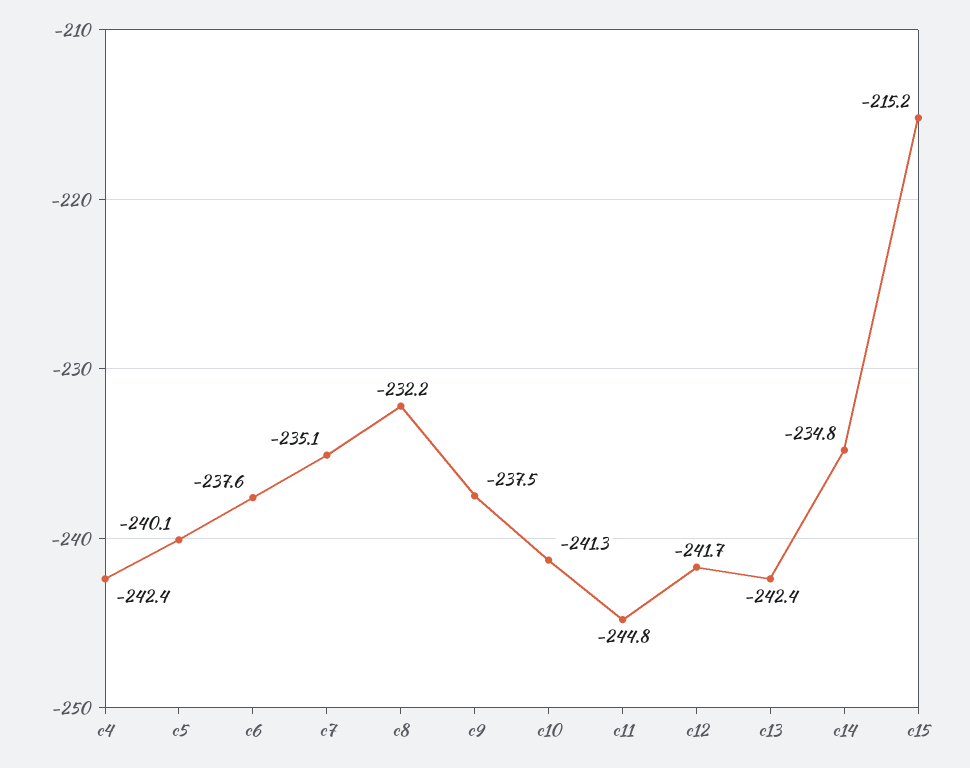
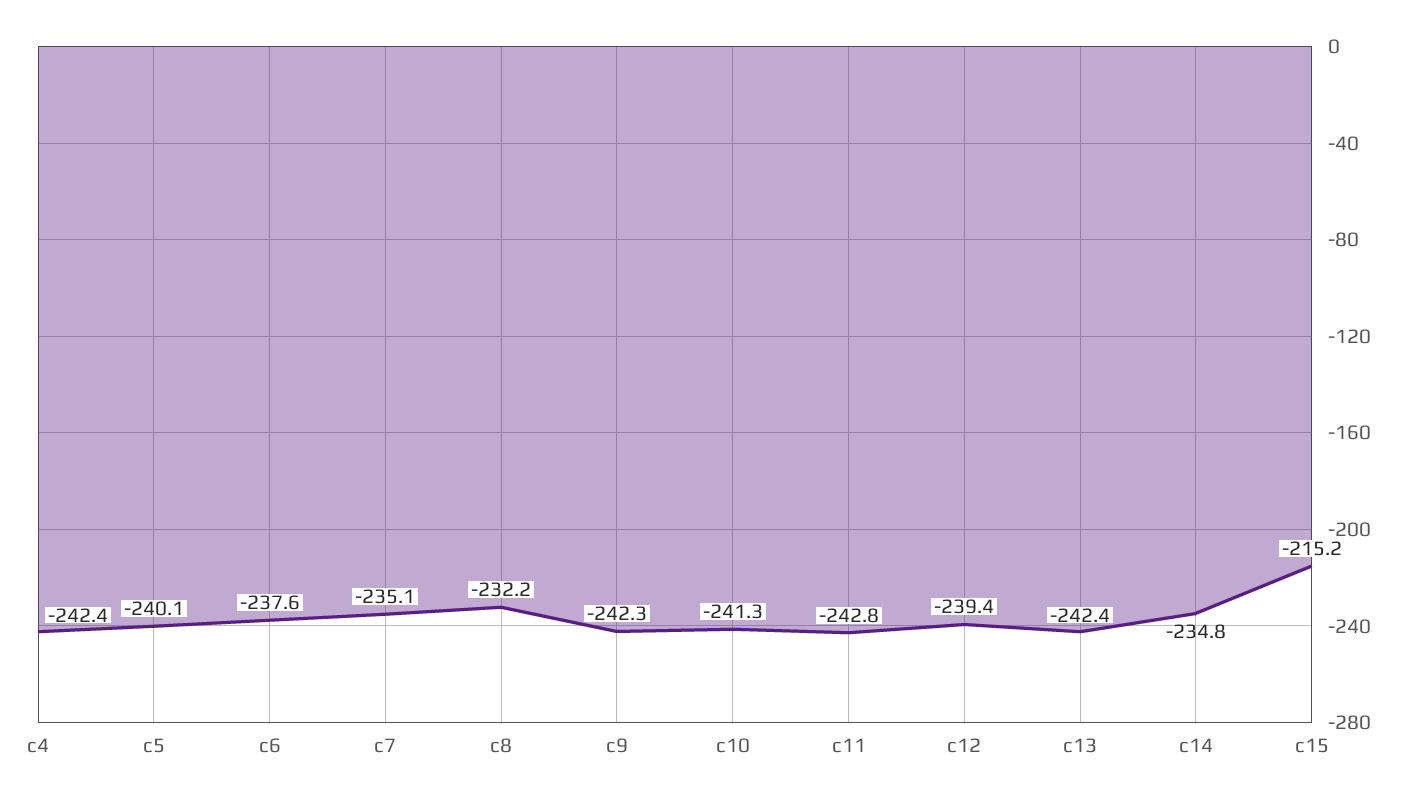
  {
    "c4": -242.4,
    "c5": -240.1,
    "c6": -237.6,
    "c7": -235.1,
    "c8": -232.2,
-   "c9": -237.5,
+   "c9": -242.3,
    "c10": -241.3,
-   "c11": -244.8,
+   "c11": -242.8,
-   "c12": -241.7,
+   "c12": -239.4,
    "c13": -242.4,
    "c14": -234.8,
    "c15": -215.2
  }

